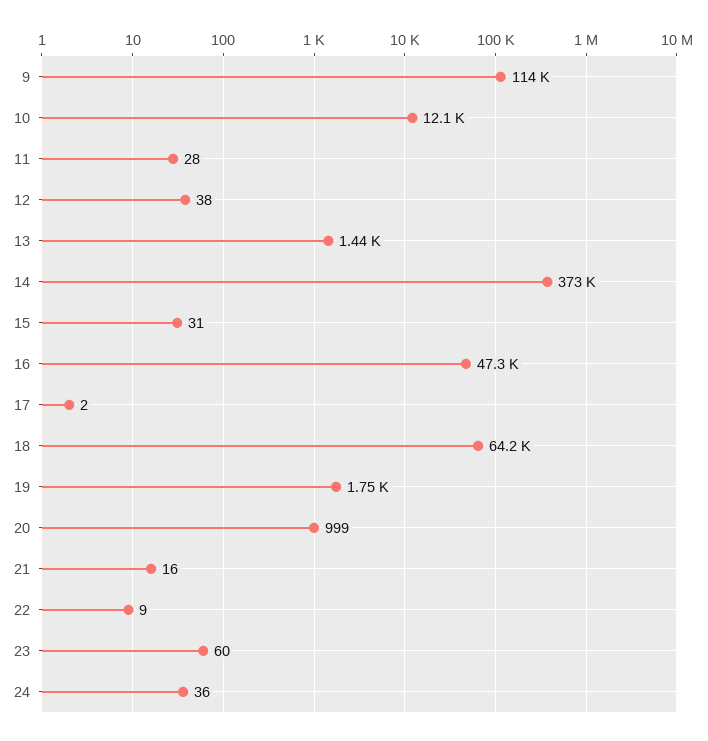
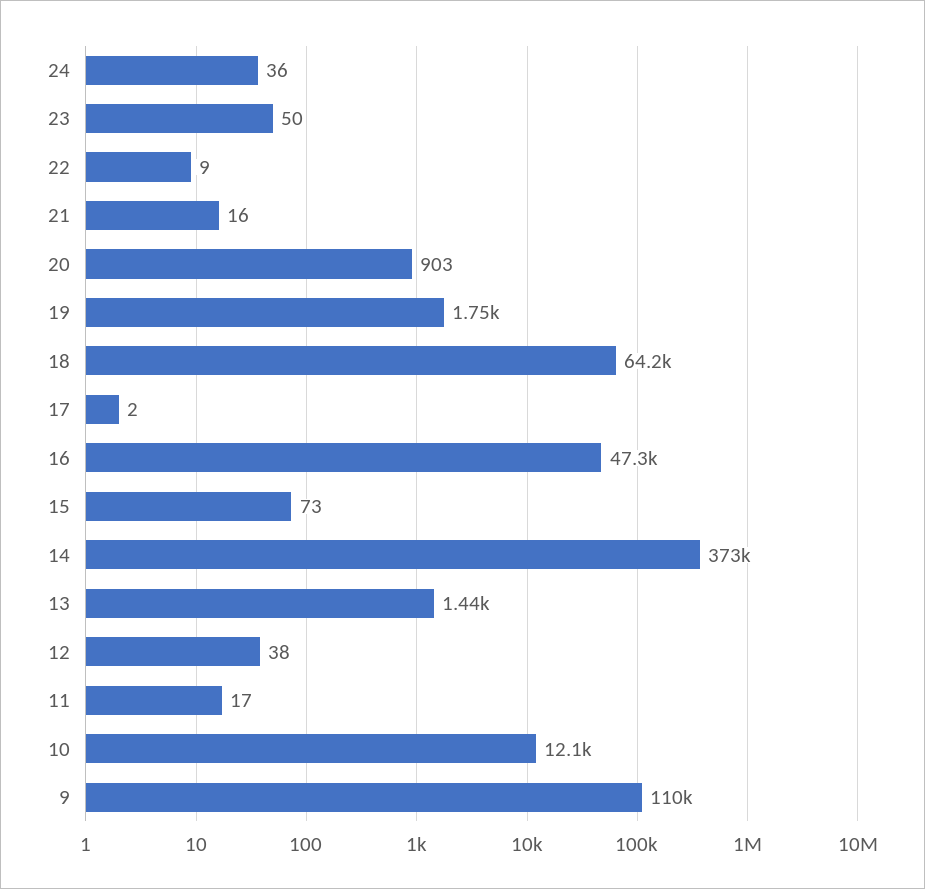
  {
-   "9": 114000,
+   "9": 110000,
    "10": 12100,
-   "11": 28,
+   "11": 17,
    "12": 38,
    "13": 1440,
    "14": 373000,
-   "15": 31,
+   "15": 73,
    "16": 47300,
    "17": 2,
    "18": 64200,
    "19": 1750,
-   "20": 999,
+   "20": 903,
    "21": 16,
    "22": 9,
-   "23": 60,
+   "23": 50,
    "24": 36
  }

